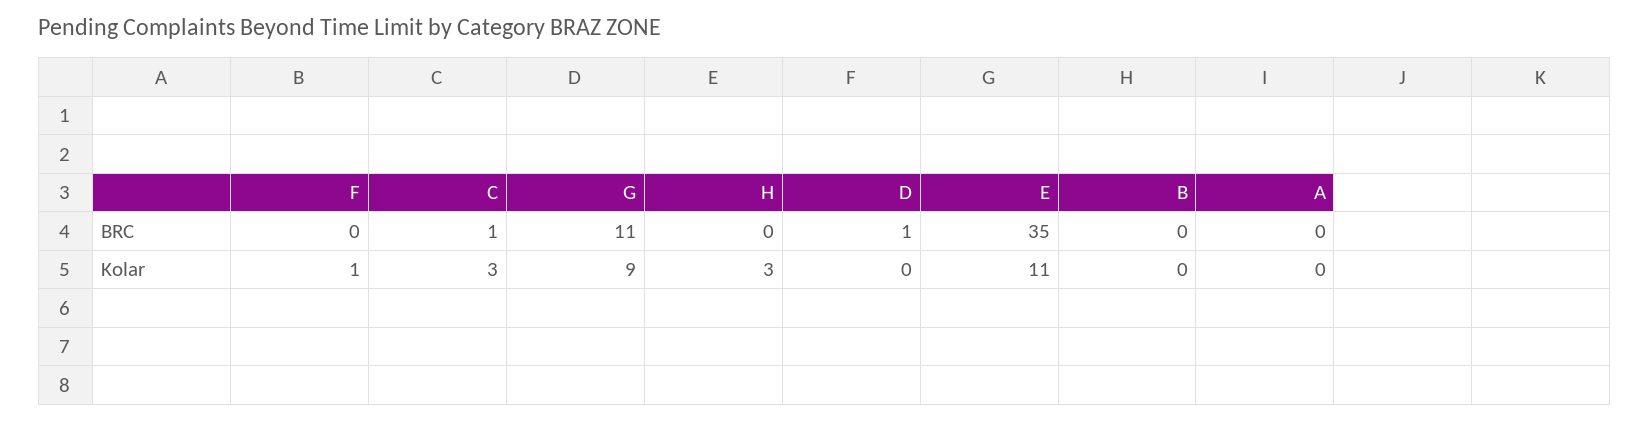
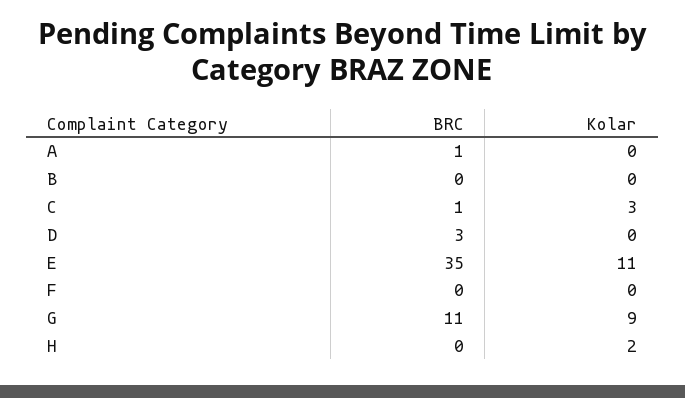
  {
    "F": {
      "BRC": 0,
-     "Kolar": 1
+     "Kolar": 0
    },
    "C": {
      "BRC": 1,
      "Kolar": 3
    },
    "G": {
      "BRC": 11,
      "Kolar": 9
    },
    "H": {
      "BRC": 0,
-     "Kolar": 3
+     "Kolar": 2
    },
    "D": {
-     "BRC": 1,
+     "BRC": 3,
      "Kolar": 0
    },
    "E": {
      "BRC": 35,
      "Kolar": 11
    },
    "B": {
      "BRC": 0,
      "Kolar": 0
    },
    "A": {
-     "BRC": 0,
+     "BRC": 1,
      "Kolar": 0
    }
  }

